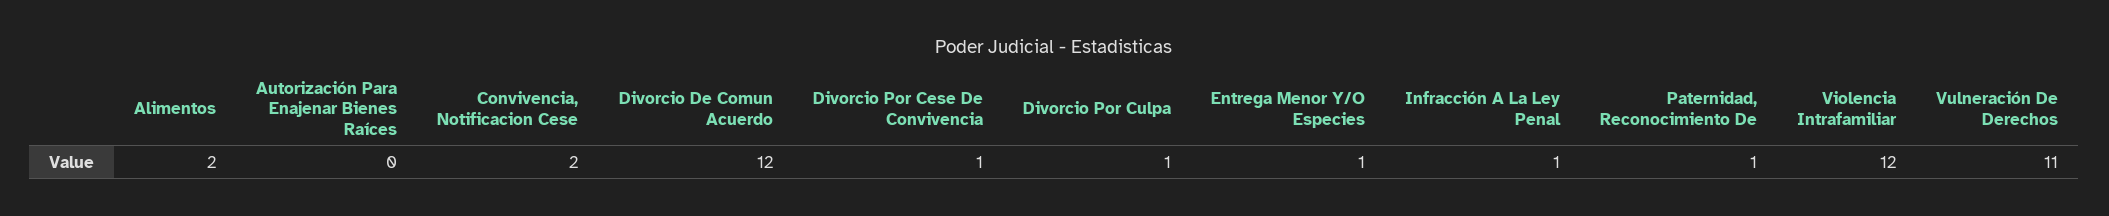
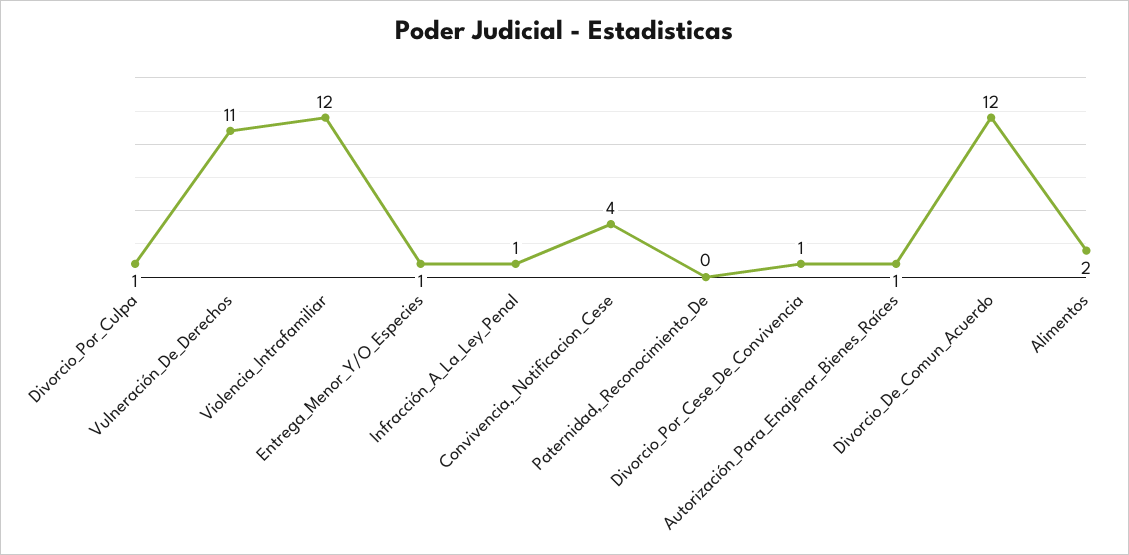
  {
    "Alimentos": 2,
-   "Autorización Para Enajenar Bienes Raíces": 0,
+   "Autorización Para Enajenar Bienes Raíces": 1,
-   "Convivencia, Notificacion Cese": 2,
+   "Convivencia, Notificacion Cese": 4,
    "Divorcio De Comun Acuerdo": 12,
    "Divorcio Por Cese De Convivencia": 1,
    "Divorcio Por Culpa": 1,
    "Entrega Menor Y/O Especies": 1,
    "Infracción A La Ley Penal": 1,
-   "Paternidad, Reconocimiento De": 1,
+   "Paternidad, Reconocimiento De": 0,
    "Violencia Intrafamiliar": 12,
    "Vulneración De Derechos": 11
  }

